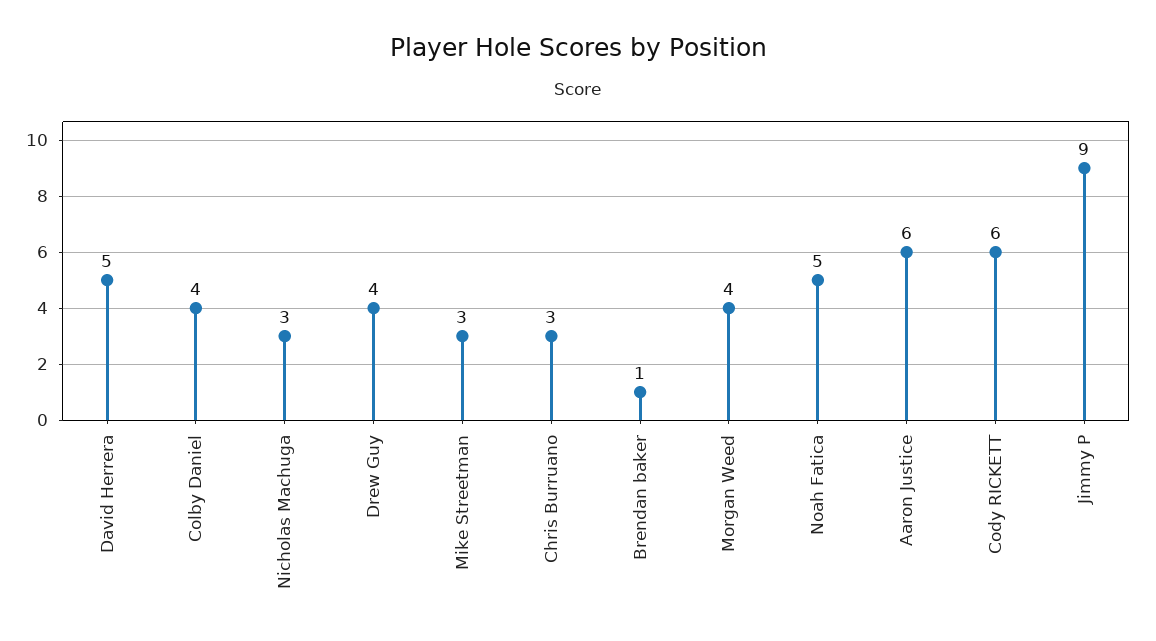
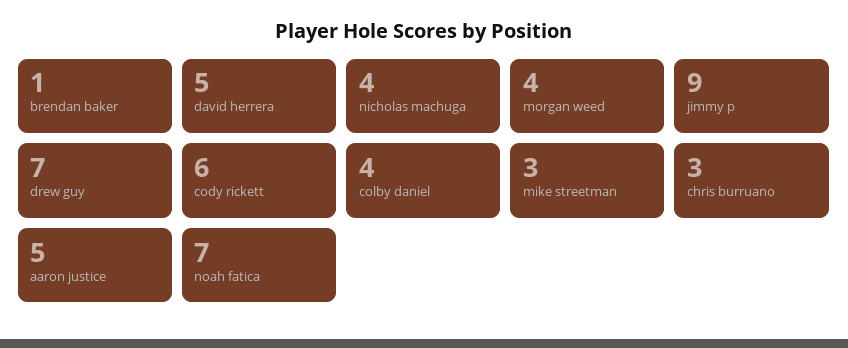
  {
    "David Herrera": 5,
    "Colby Daniel": 4,
-   "Nicholas Machuga": 3,
+   "Nicholas Machuga": 4,
-   "Drew Guy": 4,
+   "Drew Guy": 7,
    "Mike Streetman": 3,
    "Chris Burruano": 3,
    "Brendan baker": 1,
    "Morgan Weed": 4,
-   "Noah Fatica": 5,
+   "Noah Fatica": 7,
-   "Aaron Justice": 6,
+   "Aaron Justice": 5,
    "Cody RICKETT": 6,
    "Jimmy P": 9
  }

